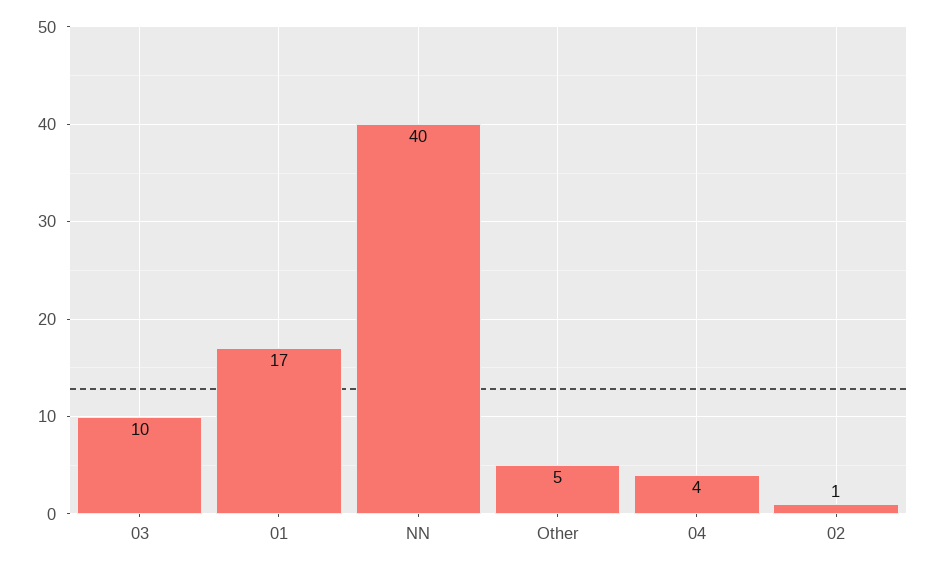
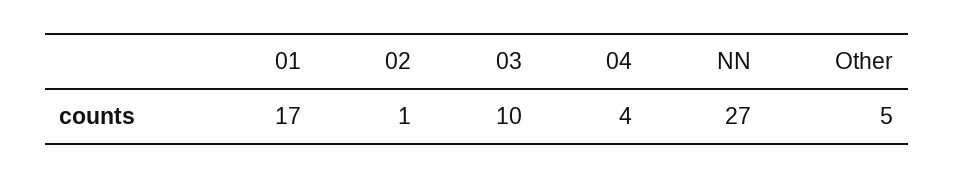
  {
    "03": 10,
    "01": 17,
-   "NN": 40,
+   "NN": 27,
    "Other": 5,
    "04": 4,
    "02": 1
  }

